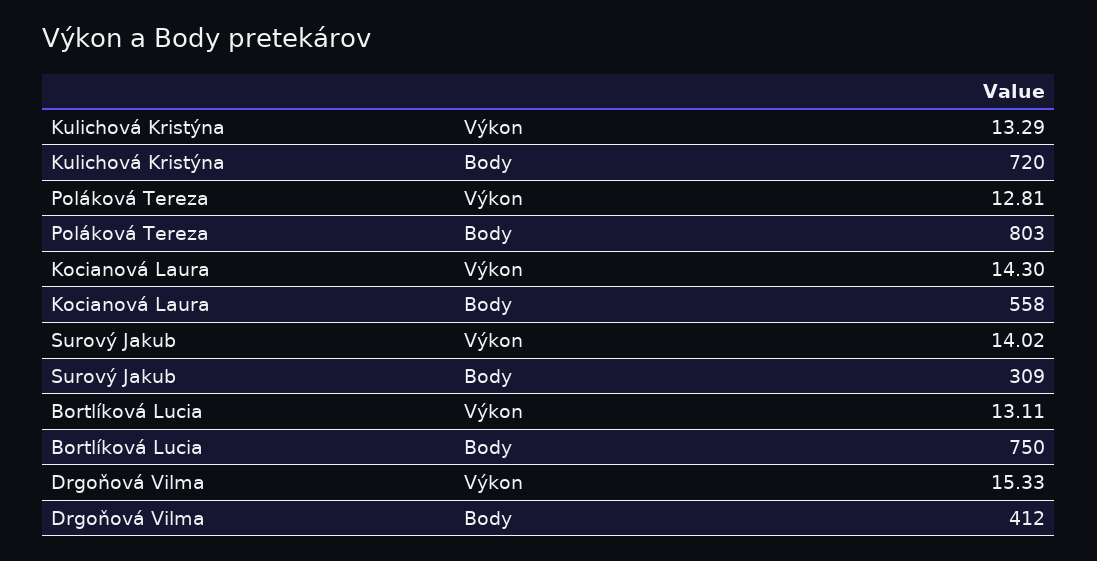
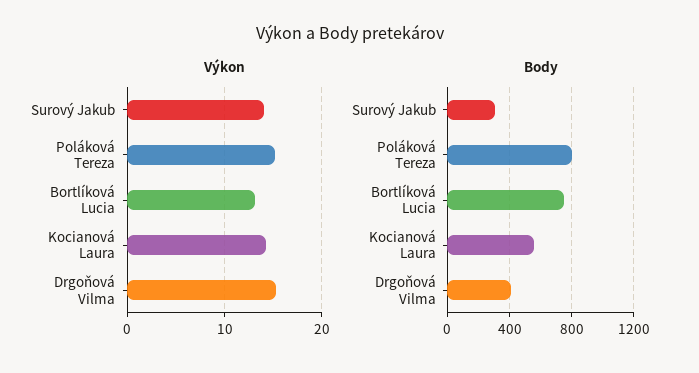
  {
    "Výkon": {
-     "Kulichová Kristýna": 13.29,
-     "Poláková Tereza": 12.81,
+     "Poláková Tereza": 15,
      "Kocianová Laura": 14.3,
      "Surový Jakub": 14.02,
      "Bortlíková Lucia": 13.11,
      "Drgoňová Vilma": 15.33
    },
    "Body": {
-     "Kulichová Kristýna": 720,
      "Poláková Tereza": 803,
      "Kocianová Laura": 558,
      "Surový Jakub": 309,
      "Bortlíková Lucia": 750,
      "Drgoňová Vilma": 412
    }
  }

